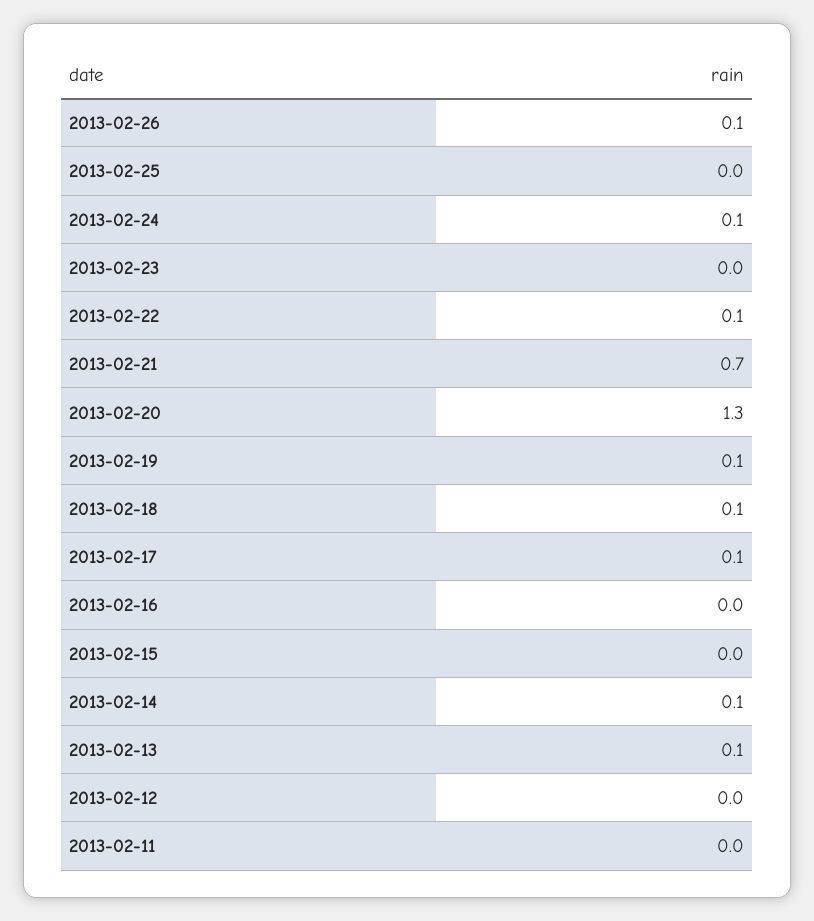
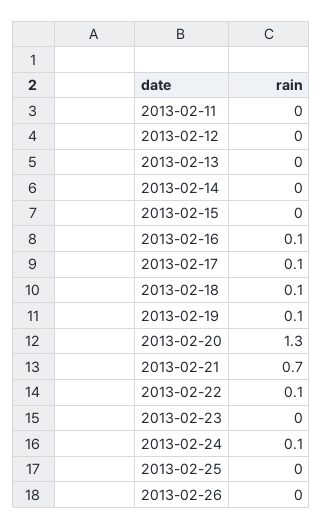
  {
-   "2013-02-26": 0.1,
+   "2013-02-26": 0,
    "2013-02-25": 0,
    "2013-02-24": 0.1,
    "2013-02-23": 0,
    "2013-02-22": 0.1,
    "2013-02-21": 0.7,
    "2013-02-20": 1.3,
    "2013-02-19": 0.1,
    "2013-02-18": 0.1,
    "2013-02-17": 0.1,
-   "2013-02-16": 0,
+   "2013-02-16": 0.1,
    "2013-02-15": 0,
-   "2013-02-14": 0.1,
+   "2013-02-14": 0,
-   "2013-02-13": 0.1,
+   "2013-02-13": 0,
    "2013-02-12": 0,
    "2013-02-11": 0
  }

